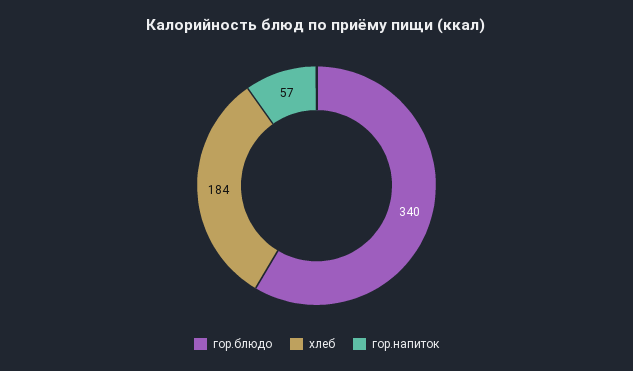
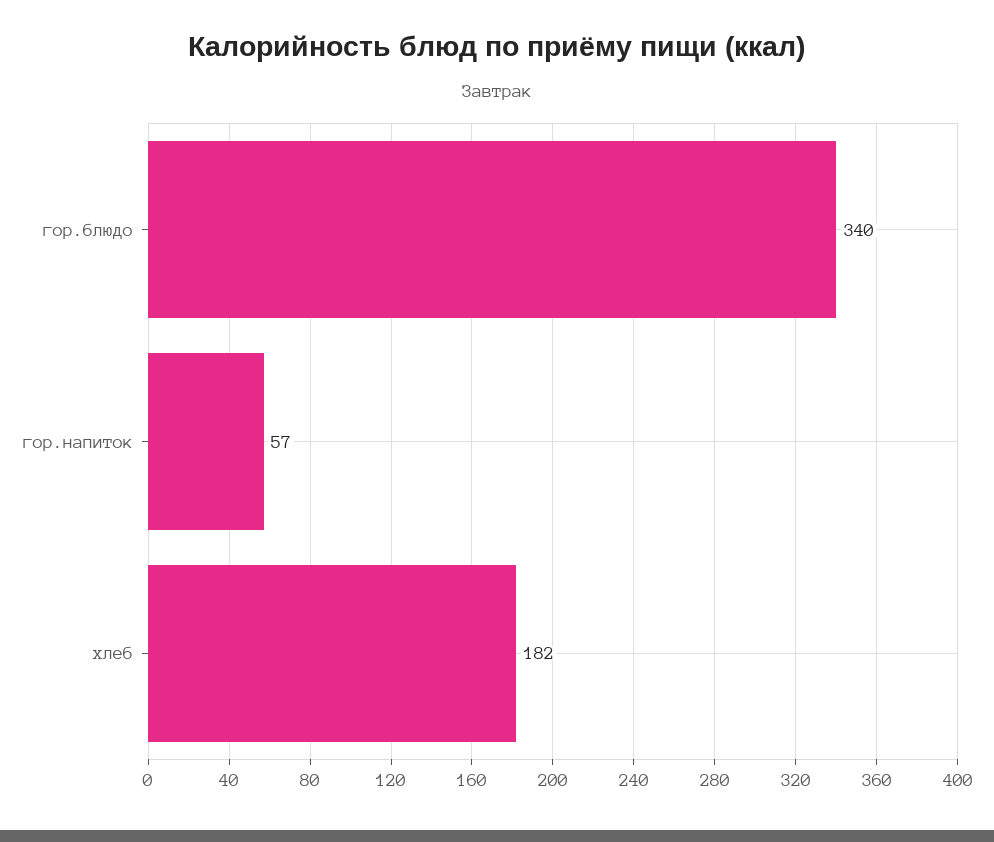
  {
    "гор.блюдо": 340,
-   "хлеб": 184,
+   "хлеб": 182,
    "гор.напиток": 57
  }

